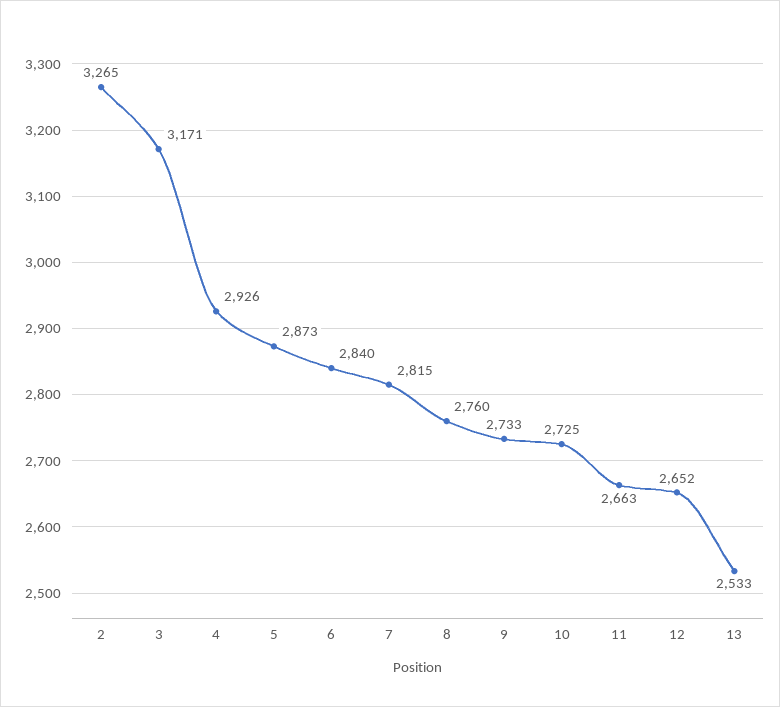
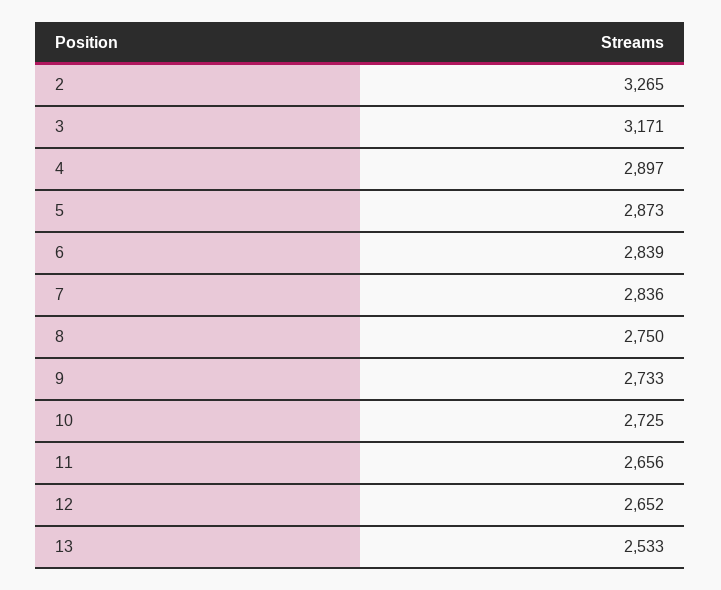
  {
    "2": 3265,
    "3": 3171,
-   "4": 2926,
+   "4": 2897,
    "5": 2873,
-   "6": 2840,
+   "6": 2839,
-   "7": 2815,
+   "7": 2836,
-   "8": 2760,
+   "8": 2750,
    "9": 2733,
    "10": 2725,
-   "11": 2663,
+   "11": 2656,
    "12": 2652,
    "13": 2533
  }

